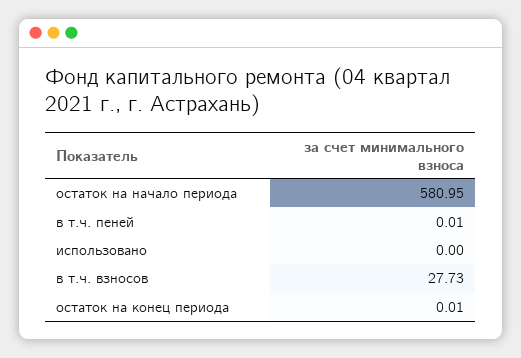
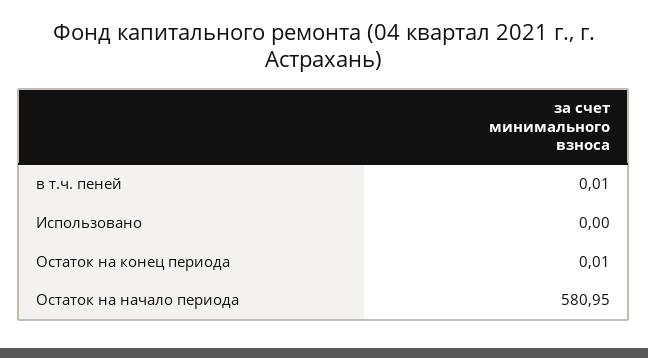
  {
    "остаток на начало периода": 580.95,
    "в т.ч. пеней": 0.01,
    "использовано": 0,
-   "в т.ч. взносов": 27.73,
    "остаток на конец периода": 0.01
  }

